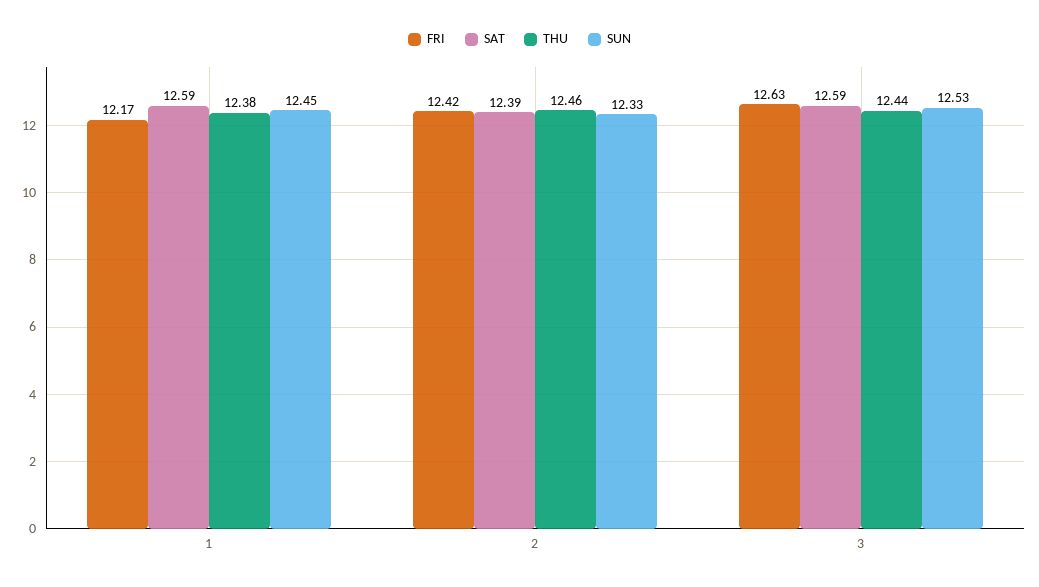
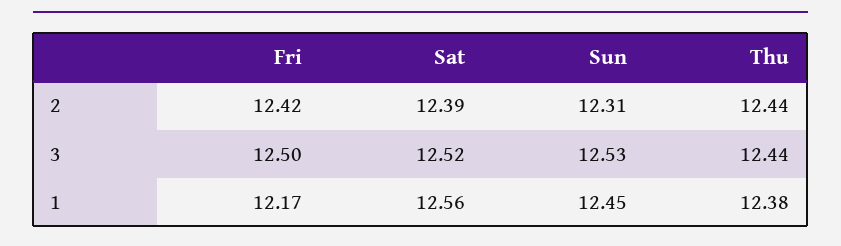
  {
    "FRI": {
      "1": 12.17,
      "2": 12.42,
-     "3": 12.63
+     "3": 12.5
    },
    "SAT": {
-     "1": 12.59,
+     "1": 12.56,
      "2": 12.39,
-     "3": 12.59
+     "3": 12.52
    },
    "THU": {
      "1": 12.38,
-     "2": 12.46,
+     "2": 12.44,
      "3": 12.44
    },
    "SUN": {
      "1": 12.45,
-     "2": 12.33,
+     "2": 12.31,
      "3": 12.53
    }
  }

